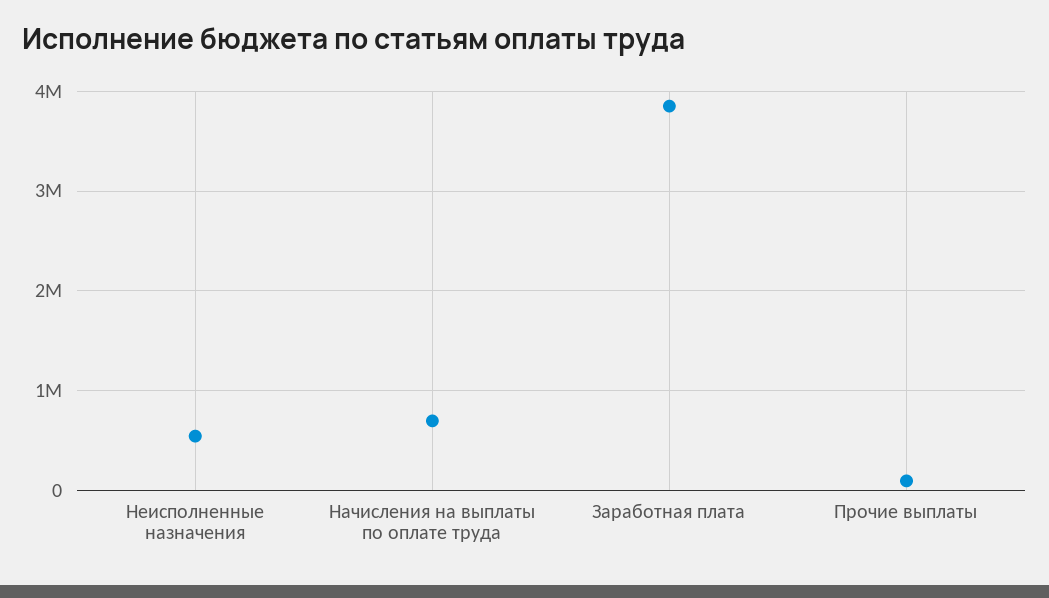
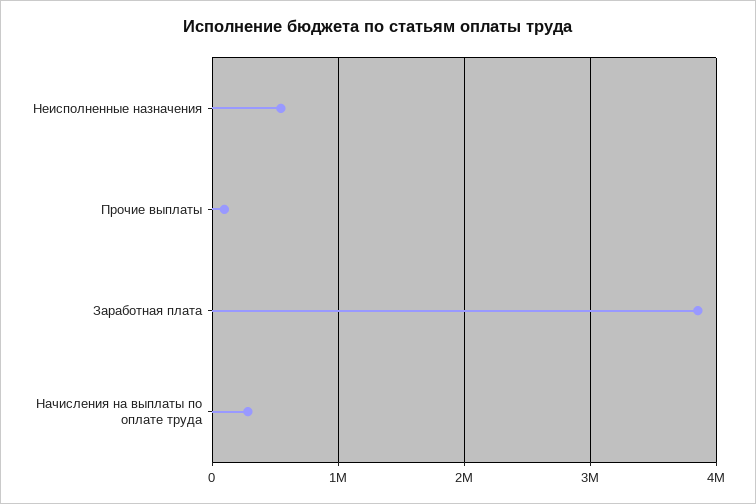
  {
    "Неисполненные назначения": 500000,
-   "Начисления на выплаты по оплате труда": 700000,
+   "Начисления на выплаты по оплате труда": 300000,
    "Заработная плата": 3900000,
    "Прочие выплаты": 100000
  }

